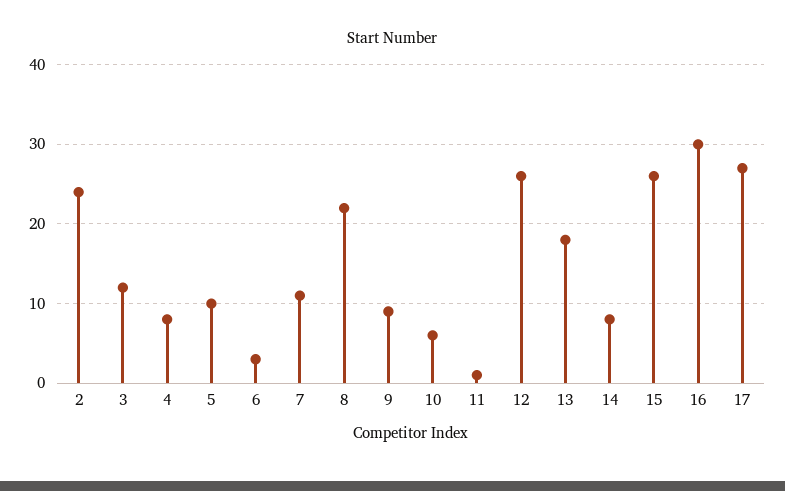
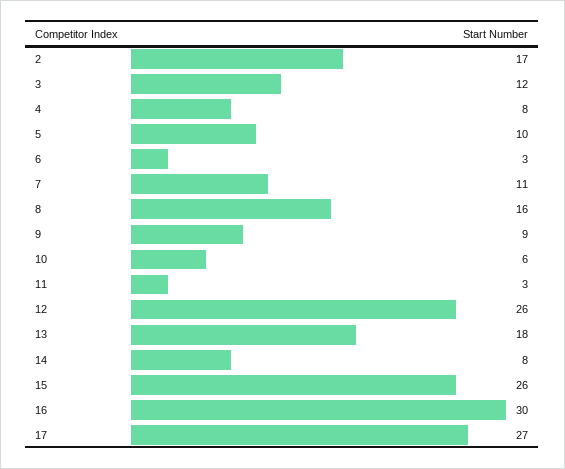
  {
-   "2": 24,
+   "2": 17,
    "3": 12,
    "4": 8,
    "5": 10,
    "6": 3,
    "7": 11,
-   "8": 22,
+   "8": 16,
    "9": 9,
    "10": 6,
-   "11": 1,
+   "11": 3,
    "12": 26,
    "13": 18,
    "14": 8,
    "15": 26,
    "16": 30,
    "17": 27
  }

